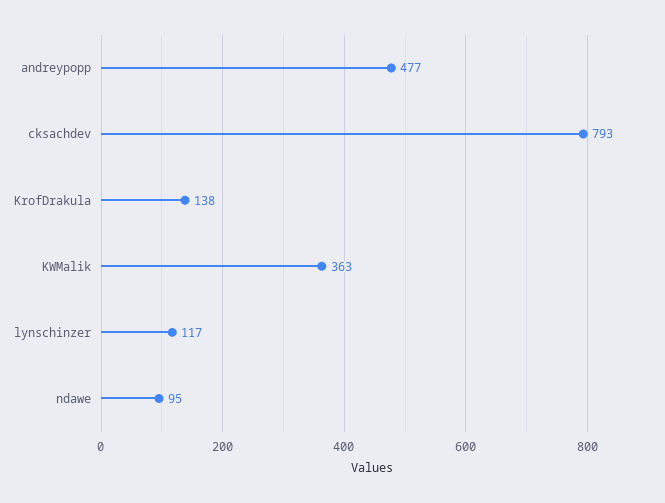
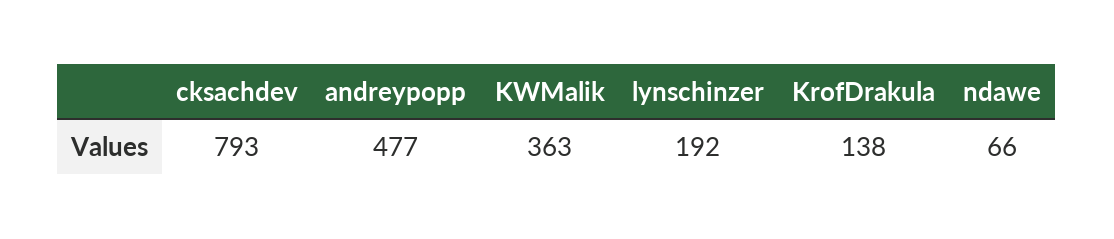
  {
    "andreypopp": 477,
    "cksachdev": 793,
    "KrofDrakula": 138,
    "KWMalik": 363,
-   "lynschinzer": 117,
+   "lynschinzer": 192,
-   "ndawe": 95
+   "ndawe": 66
  }

